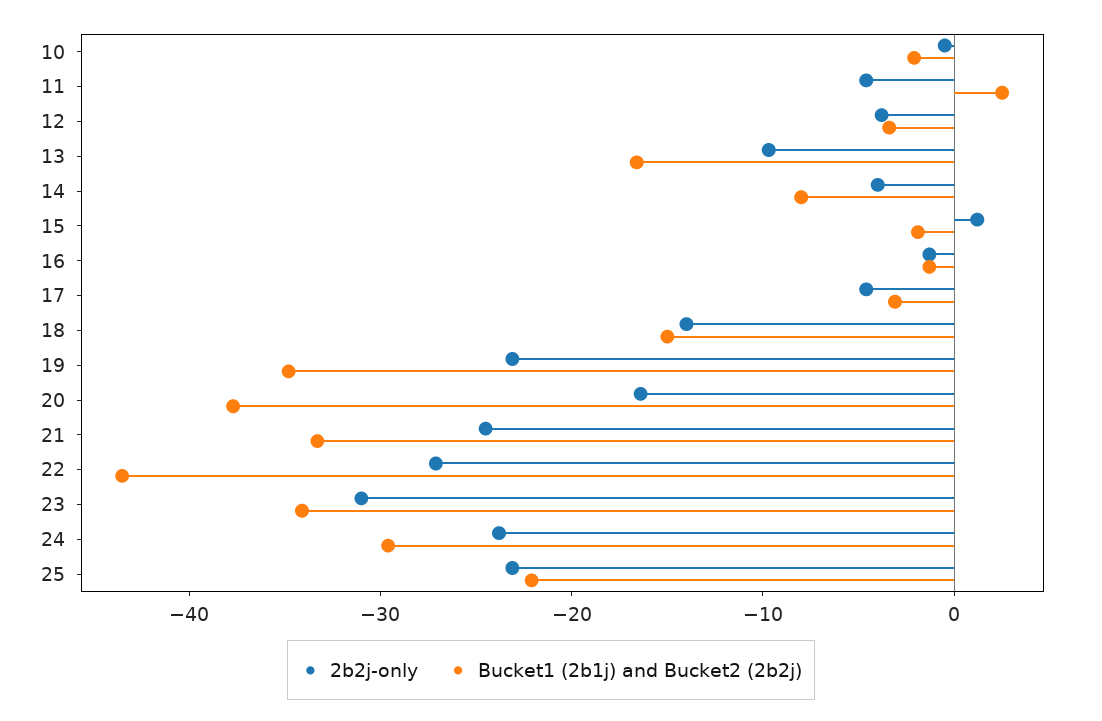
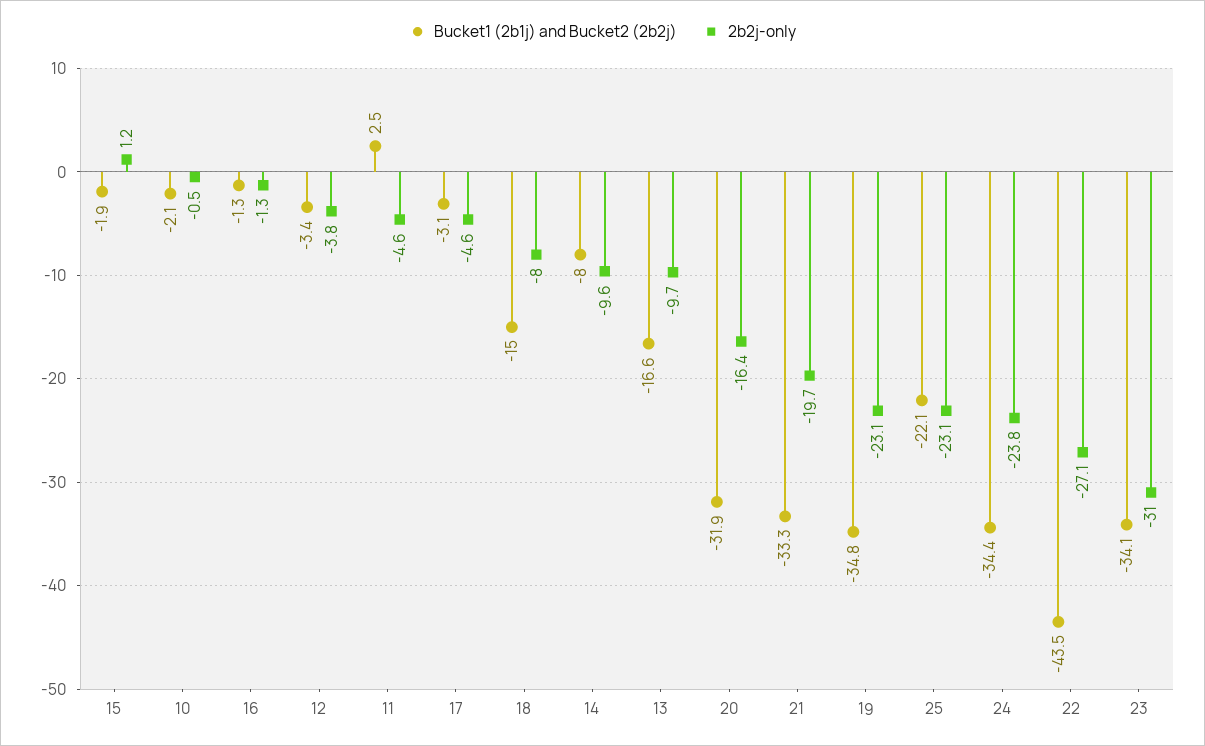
  {
    "2b2j-only": {
      "10": -0.5,
      "11": -4.6,
      "12": -3.8,
      "13": -9.7,
-     "14": -4,
+     "14": -9.6,
      "15": 1.2,
      "16": -1.3,
      "17": -4.6,
-     "18": -14,
+     "18": -8,
      "19": -23.1,
      "20": -16.4,
-     "21": -24,
+     "21": -19.7,
      "22": -27.1,
      "23": -31,
      "24": -23.8,
      "25": -23.1
    },
    "Bucket1 (2b1j) and Bucket2 (2b2j)": {
      "10": -2.1,
      "11": 2.5,
      "12": -3.4,
      "13": -16.6,
      "14": -8,
      "15": -1.9,
      "16": -1.3,
      "17": -3.1,
      "18": -15,
      "19": -34.8,
-     "20": -38,
+     "20": -31.9,
      "21": -33.3,
      "22": -43.5,
      "23": -34.1,
-     "24": -30,
+     "24": -34.4,
      "25": -22.1
    }
  }

